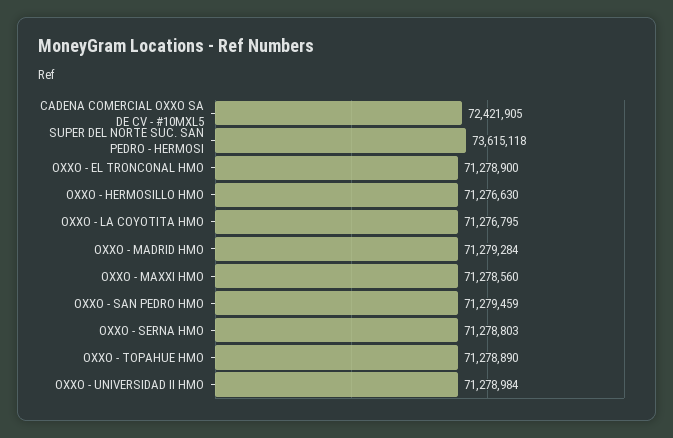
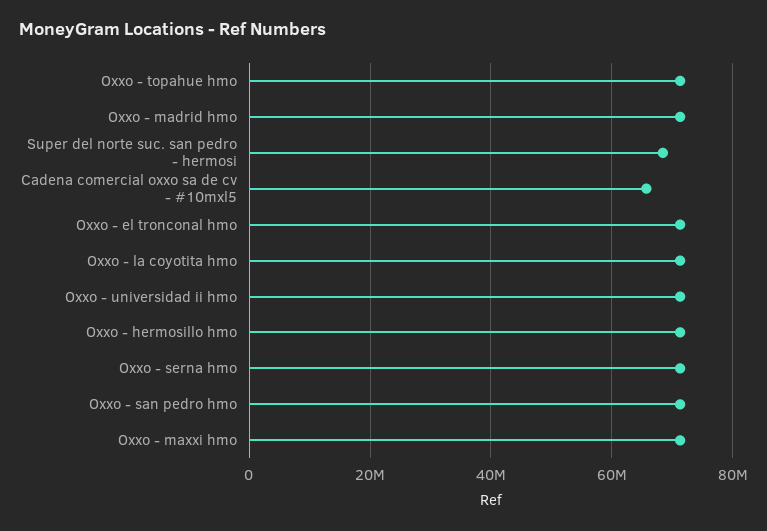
  {
-   "CADENA COMERCIAL OXXO SA DE CV - #10MXL5": 72421905,
+   "CADENA COMERCIAL OXXO SA DE CV - #10MXL5": 66000000,
-   "SUPER DEL NORTE SUC. SAN PEDRO - HERMOSI": 73615118,
+   "SUPER DEL NORTE SUC. SAN PEDRO - HERMOSI": 68000000,
    "OXXO - EL TRONCONAL HMO": 71278900,
    "OXXO - HERMOSILLO HMO": 71276630,
    "OXXO - LA COYOTITA HMO": 71276795,
    "OXXO - MADRID HMO": 71279284,
    "OXXO - MAXXI HMO": 71278560,
    "OXXO - SAN PEDRO HMO": 71279459,
    "OXXO - SERNA HMO": 71278803,
    "OXXO - TOPAHUE HMO": 71278890,
    "OXXO - UNIVERSIDAD II HMO": 71278984
  }

